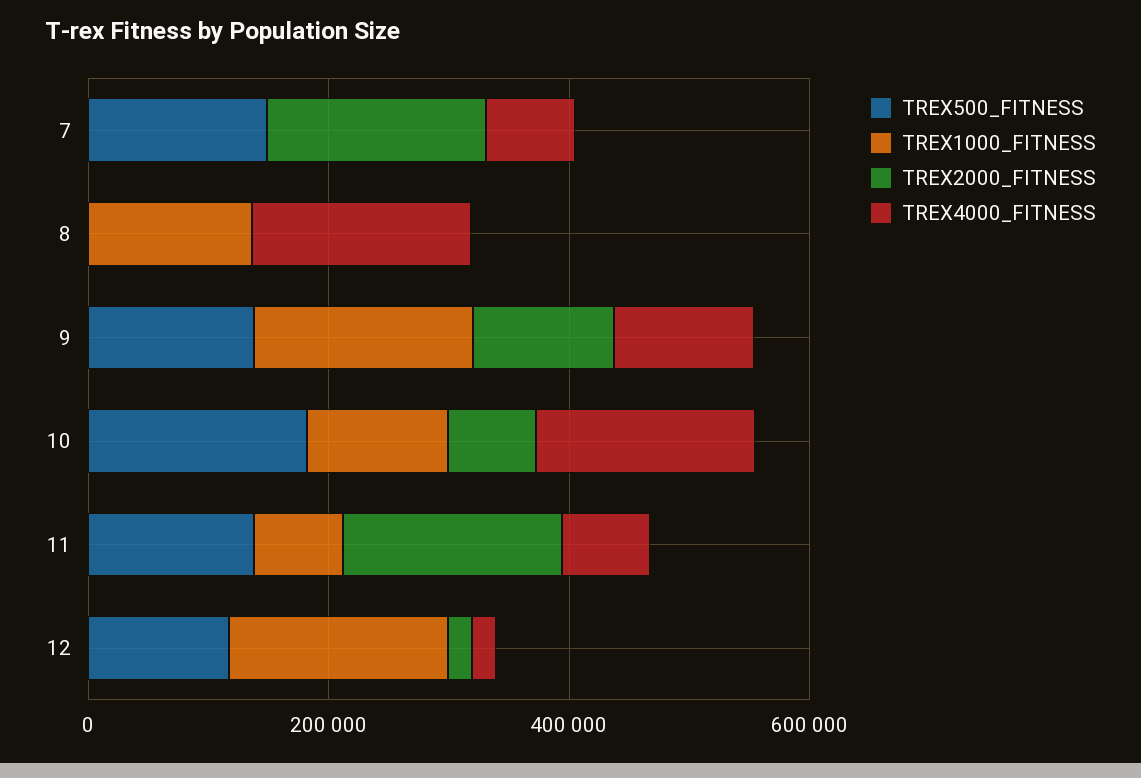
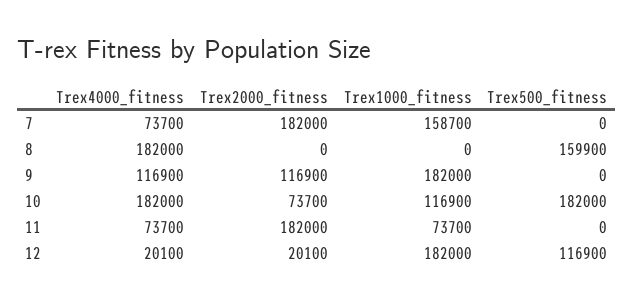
  {
    "TREX500_FITNESS": {
-     "7": 150000,
+     "7": 0,
-     "8": 0,
+     "8": 159900,
-     "9": 150000,
+     "9": 0,
      "10": 182000,
-     "11": 150000,
+     "11": 0,
      "12": 116900
    },
    "TREX1000_FITNESS": {
-     "7": 0,
+     "7": 158700,
-     "8": 150000,
+     "8": 0,
      "9": 182000,
      "10": 116900,
      "11": 73700,
      "12": 182000
    },
    "TREX2000_FITNESS": {
      "7": 182000,
      "8": 0,
      "9": 116900,
      "10": 73700,
      "11": 182000,
      "12": 20100
    },
    "TREX4000_FITNESS": {
      "7": 73700,
      "8": 182000,
      "9": 116900,
      "10": 182000,
      "11": 73700,
      "12": 20100
    }
  }

